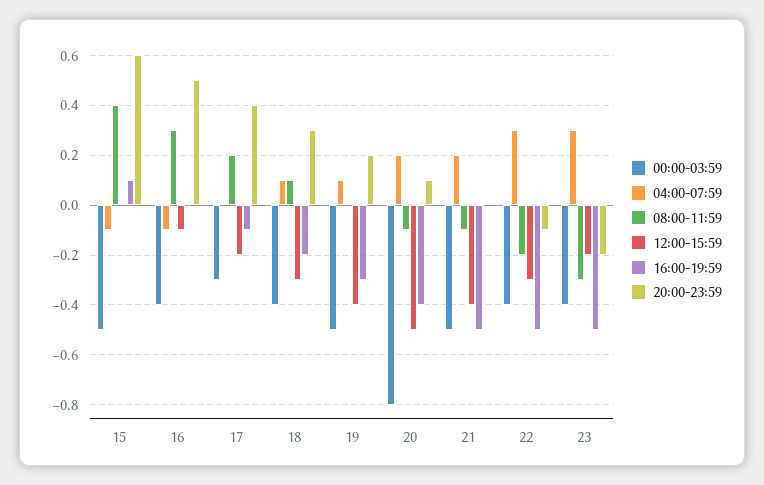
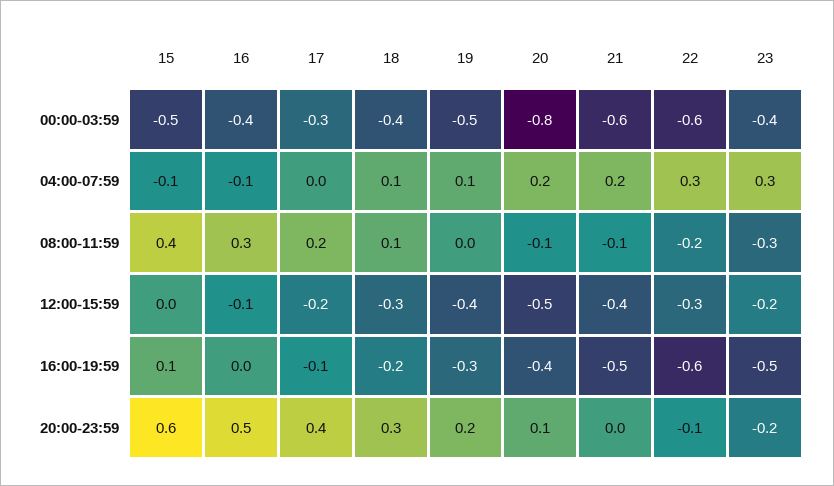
  {
    "00:00-03:59": {
      "15": -0.5,
      "16": -0.4,
      "17": -0.3,
      "18": -0.4,
      "19": -0.5,
      "20": -0.8,
-     "21": -0.5,
+     "21": -0.6,
-     "22": -0.4,
+     "22": -0.6,
      "23": -0.4
    },
    "04:00-07:59": {
      "15": -0.1,
      "16": -0.1,
      "17": 0,
      "18": 0.1,
      "19": 0.1,
      "20": 0.2,
      "21": 0.2,
      "22": 0.3,
      "23": 0.3
    },
    "08:00-11:59": {
      "15": 0.4,
      "16": 0.3,
      "17": 0.2,
      "18": 0.1,
      "19": 0,
      "20": -0.1,
      "21": -0.1,
      "22": -0.2,
      "23": -0.3
    },
    "12:00-15:59": {
      "15": 0,
      "16": -0.1,
      "17": -0.2,
      "18": -0.3,
      "19": -0.4,
      "20": -0.5,
      "21": -0.4,
      "22": -0.3,
      "23": -0.2
    },
    "16:00-19:59": {
      "15": 0.1,
      "16": 0,
      "17": -0.1,
      "18": -0.2,
      "19": -0.3,
      "20": -0.4,
      "21": -0.5,
-     "22": -0.5,
+     "22": -0.6,
      "23": -0.5
    },
    "20:00-23:59": {
      "15": 0.6,
      "16": 0.5,
      "17": 0.4,
      "18": 0.3,
      "19": 0.2,
      "20": 0.1,
      "21": 0,
      "22": -0.1,
      "23": -0.2
    }
  }

